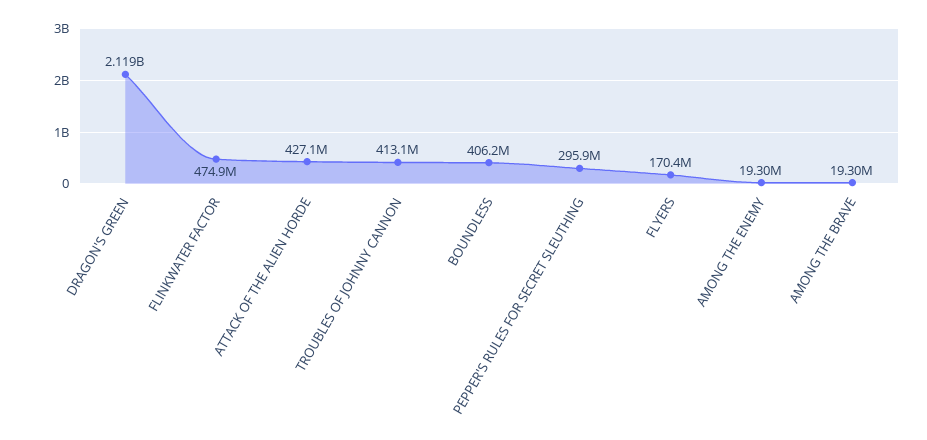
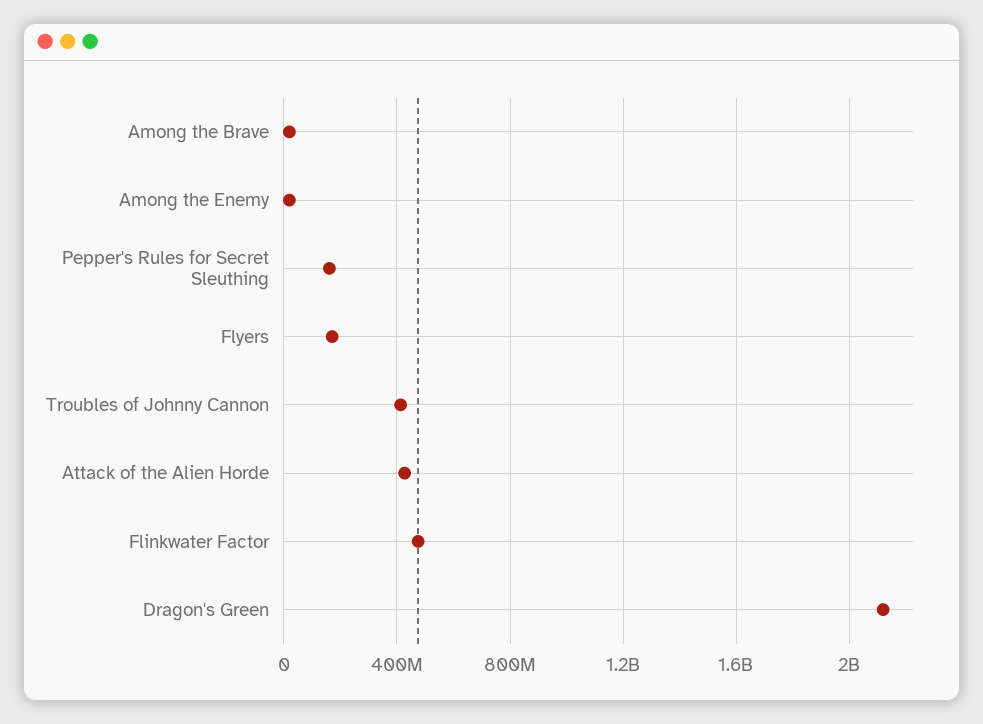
  {
    "DRAGON'S GREEN": 2119000000,
    "FLINKWATER FACTOR": 474900000,
    "ATTACK OF THE ALIEN HORDE": 427100000,
    "TROUBLES OF JOHNNY CANNON": 413100000,
-   "BOUNDLESS": 406200000,
-   "PEPPER'S RULES FOR SECRET SLEUTHING": 295900000,
+   "PEPPER'S RULES FOR SECRET SLEUTHING": 150000000,
    "FLYERS": 170400000,
    "AMONG THE ENEMY": 19300000,
    "AMONG THE BRAVE": 19300000
  }

